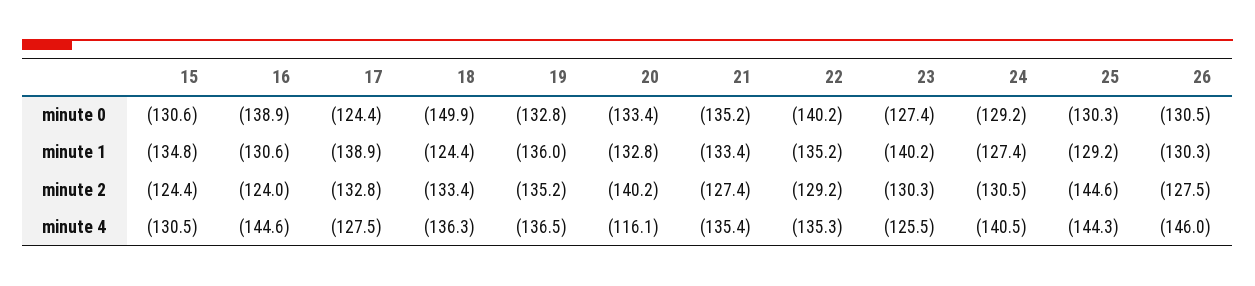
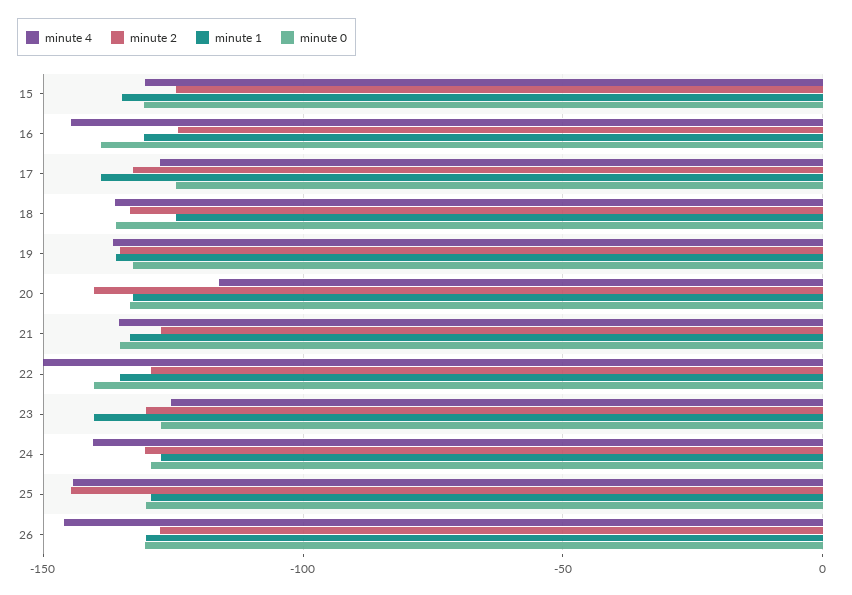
  {
    "minute 0": {
      "15": -130.6,
      "16": -138.9,
      "17": -124.4,
-     "18": -149.9,
+     "18": -135,
      "19": -132.8,
      "20": -133.4,
      "21": -135.2,
      "22": -140.2,
      "23": -127.4,
      "24": -129.2,
      "25": -130.3,
      "26": -130.5
    },
    "minute 1": {
      "15": -134.8,
      "16": -130.6,
      "17": -138.9,
      "18": -124.4,
      "19": -136,
      "20": -132.8,
      "21": -133.4,
      "22": -135.2,
      "23": -140.2,
      "24": -127.4,
      "25": -129.2,
      "26": -130.3
    },
    "minute 2": {
      "15": -124.4,
      "16": -124,
      "17": -132.8,
      "18": -133.4,
      "19": -135.2,
      "20": -140.2,
      "21": -127.4,
      "22": -129.2,
      "23": -130.3,
      "24": -130.5,
      "25": -144.6,
      "26": -127.5
    },
    "minute 4": {
      "15": -130.5,
      "16": -144.6,
      "17": -127.5,
      "18": -136.3,
      "19": -136.5,
      "20": -116.1,
      "21": -135.4,
-     "22": -135.3,
+     "22": -150,
      "23": -125.5,
      "24": -140.5,
      "25": -144.3,
      "26": -146
    }
  }

